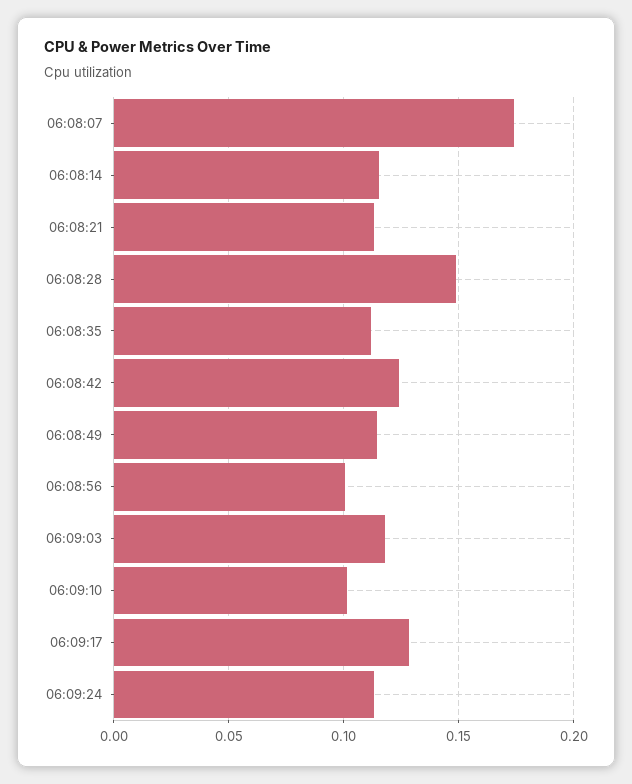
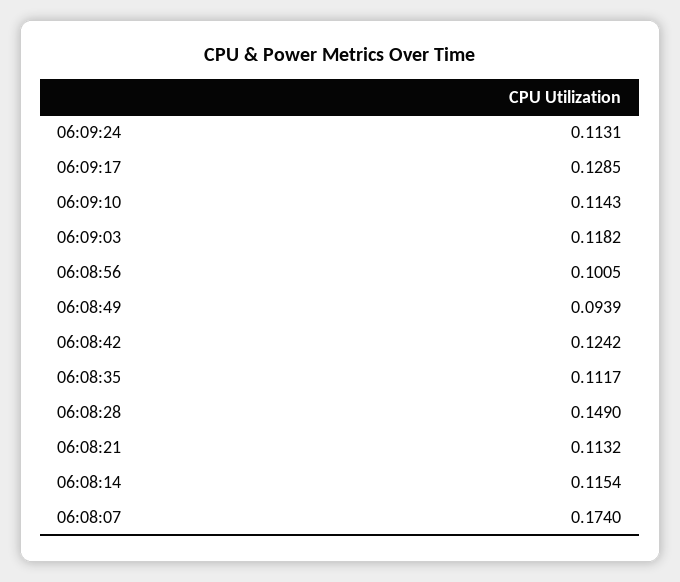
  {
    "06:08:07": 0.174,
    "06:08:14": 0.1154,
    "06:08:21": 0.1132,
    "06:08:28": 0.149,
    "06:08:35": 0.1117,
    "06:08:42": 0.1242,
-   "06:08:49": 0.115,
+   "06:08:49": 0.0939,
    "06:08:56": 0.1005,
    "06:09:03": 0.1182,
-   "06:09:10": 0.1,
+   "06:09:10": 0.1143,
    "06:09:17": 0.1285,
    "06:09:24": 0.1131
  }

